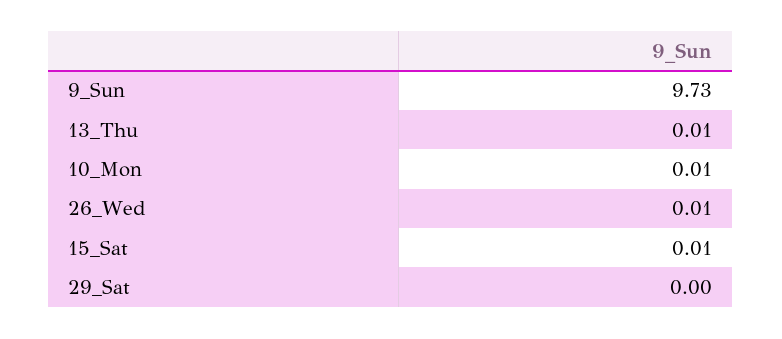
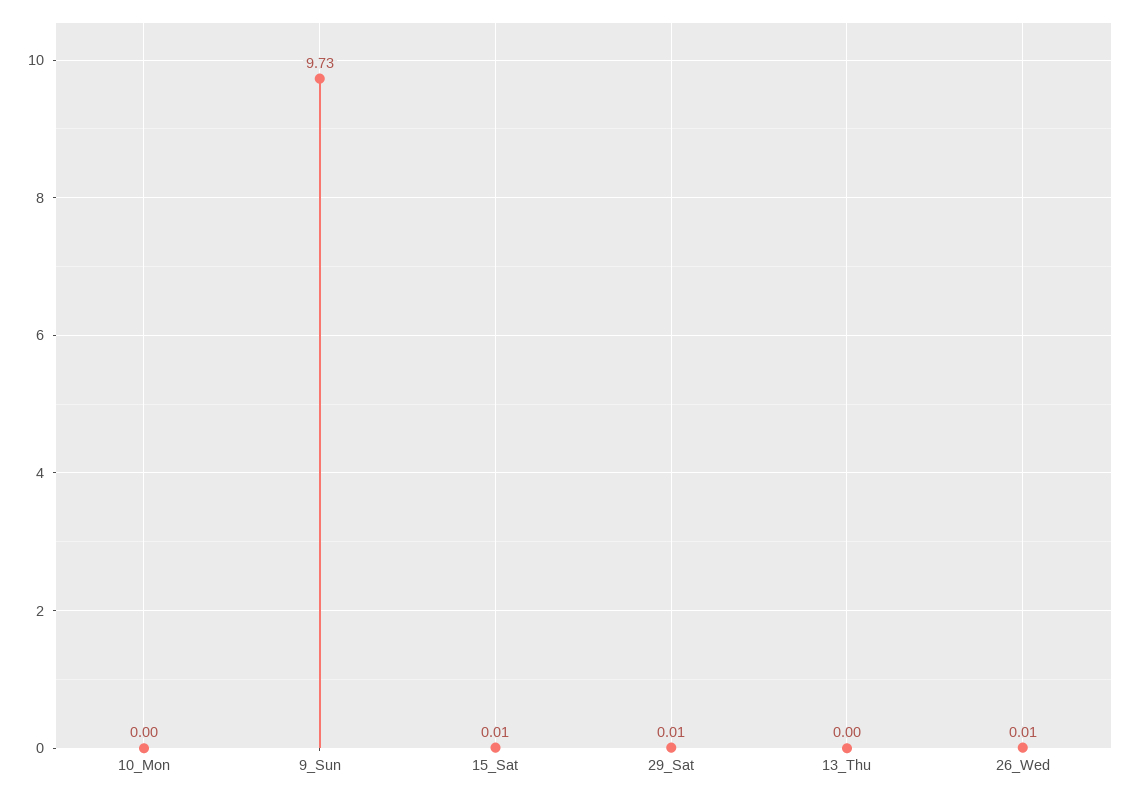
  {
    "9_Sun": 9.73,
-   "13_Thu": 0.01,
+   "13_Thu": 0,
-   "10_Mon": 0.01,
+   "10_Mon": 0,
    "26_Wed": 0.01,
    "15_Sat": 0.01,
-   "29_Sat": 0
+   "29_Sat": 0.01
  }

